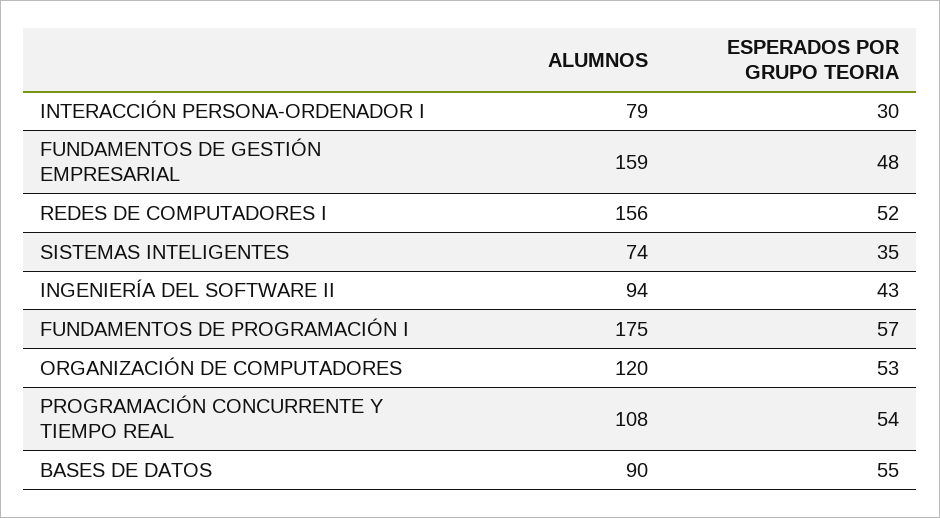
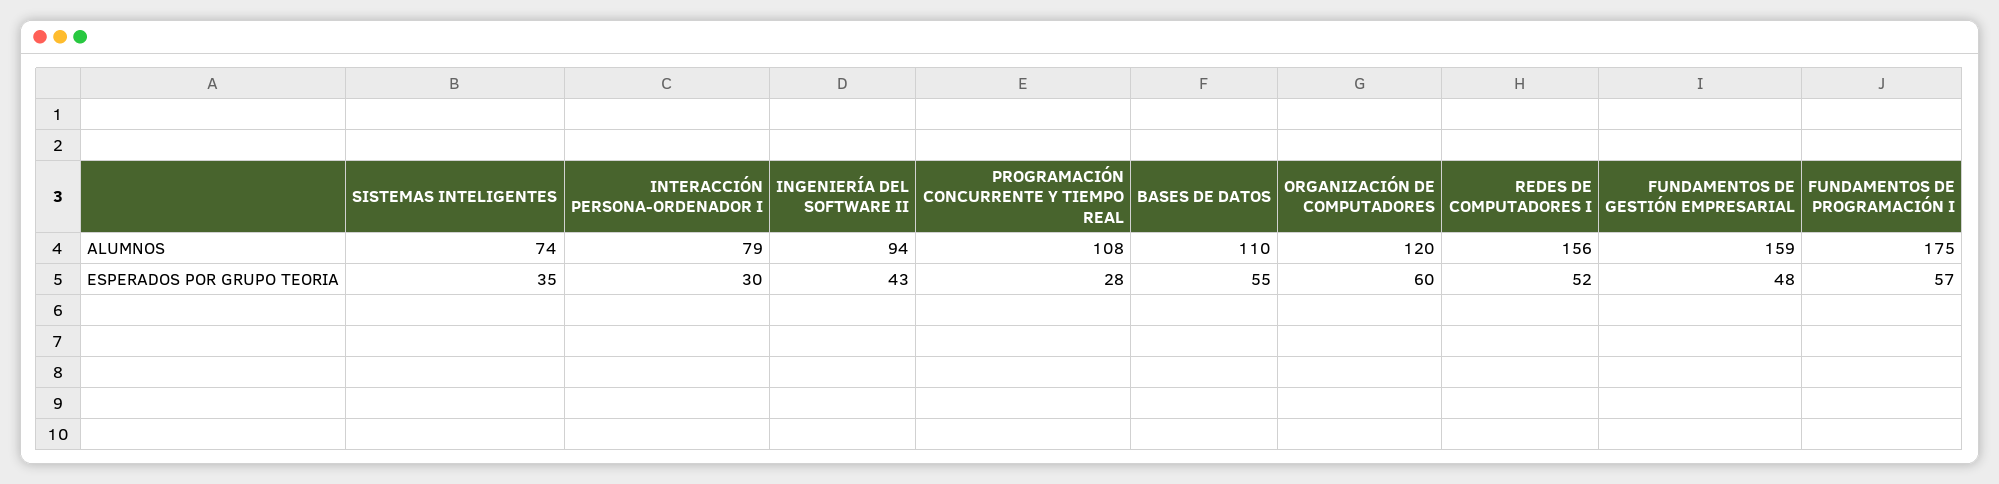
  {
    "ALUMNOS": {
      "INTERACCIÓN PERSONA-ORDENADOR I": 79,
      "FUNDAMENTOS DE GESTIÓN EMPRESARIAL": 159,
      "REDES DE COMPUTADORES I": 156,
      "SISTEMAS INTELIGENTES": 74,
      "INGENIERÍA DEL SOFTWARE II": 94,
      "FUNDAMENTOS DE PROGRAMACIÓN I": 175,
      "ORGANIZACIÓN DE COMPUTADORES": 120,
      "PROGRAMACIÓN CONCURRENTE Y TIEMPO REAL": 108,
-     "BASES DE DATOS": 90
+     "BASES DE DATOS": 110
    },
    "ESPERADOS POR GRUPO TEORIA": {
      "INTERACCIÓN PERSONA-ORDENADOR I": 30,
      "FUNDAMENTOS DE GESTIÓN EMPRESARIAL": 48,
      "REDES DE COMPUTADORES I": 52,
      "SISTEMAS INTELIGENTES": 35,
      "INGENIERÍA DEL SOFTWARE II": 43,
      "FUNDAMENTOS DE PROGRAMACIÓN I": 57,
-     "ORGANIZACIÓN DE COMPUTADORES": 53,
+     "ORGANIZACIÓN DE COMPUTADORES": 60,
-     "PROGRAMACIÓN CONCURRENTE Y TIEMPO REAL": 54,
+     "PROGRAMACIÓN CONCURRENTE Y TIEMPO REAL": 28,
      "BASES DE DATOS": 55
    }
  }

